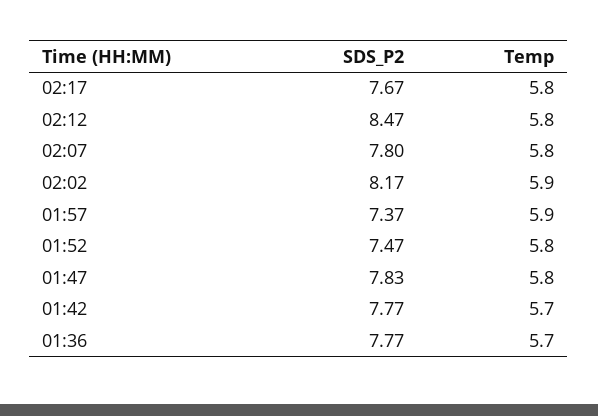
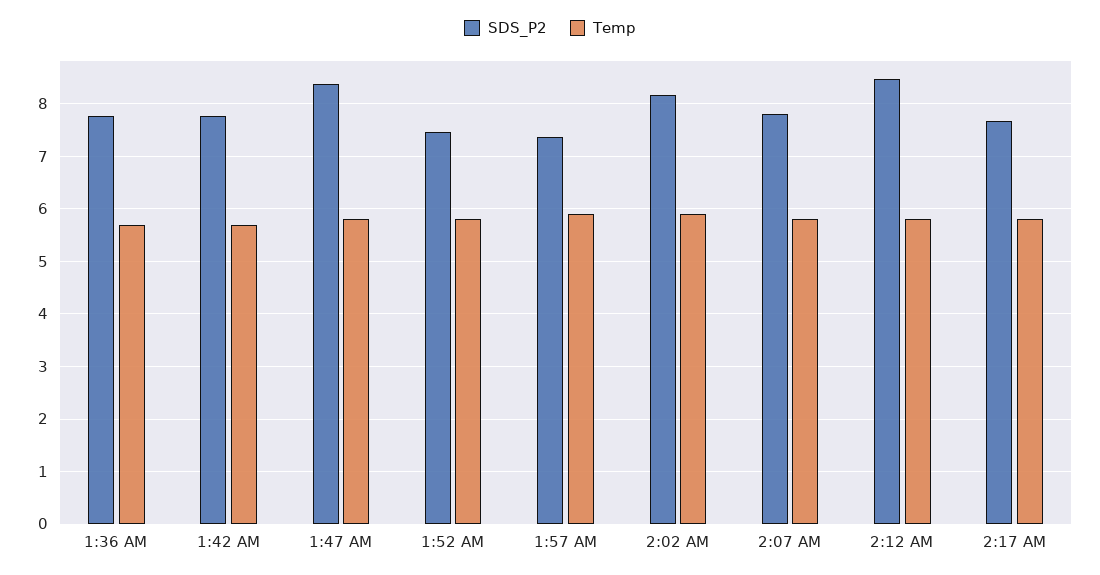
  {
    "SDS_P2": {
      "02:17": 7.67,
      "02:12": 8.47,
      "02:07": 7.8,
      "02:02": 8.17,
      "01:57": 7.37,
      "01:52": 7.47,
-     "01:47": 7.83,
+     "01:47": 8.4,
      "01:42": 7.77,
      "01:36": 7.77
    },
    "Temp": {
      "02:17": 5.8,
      "02:12": 5.8,
      "02:07": 5.8,
      "02:02": 5.9,
      "01:57": 5.9,
      "01:52": 5.8,
      "01:47": 5.8,
      "01:42": 5.7,
      "01:36": 5.7
    }
  }

